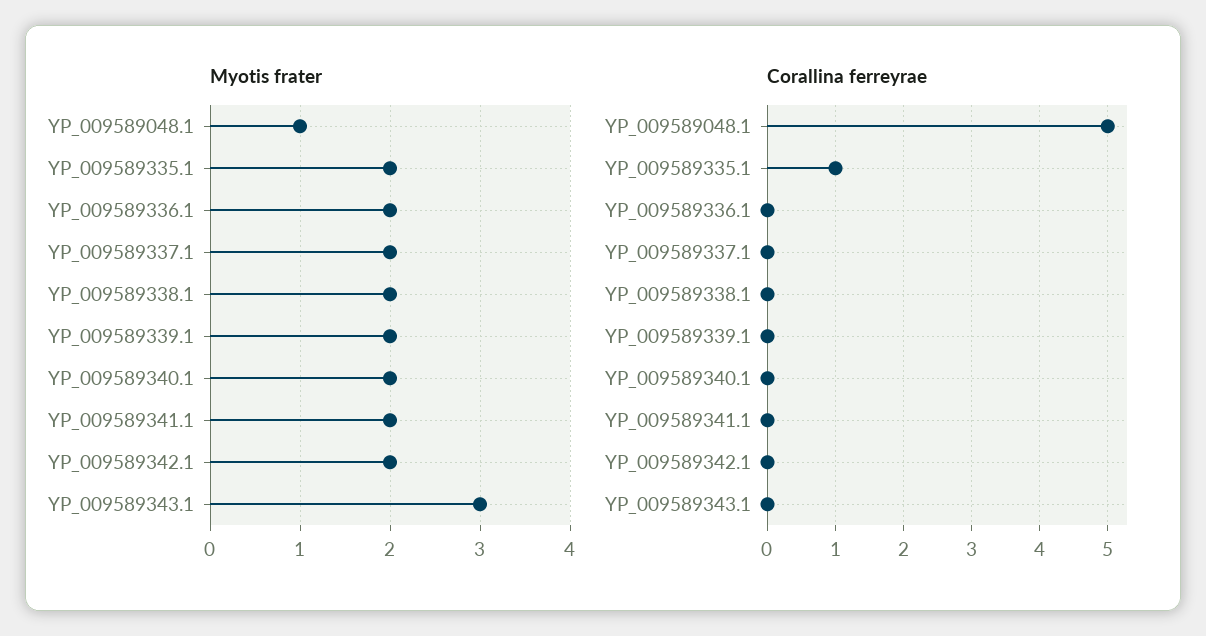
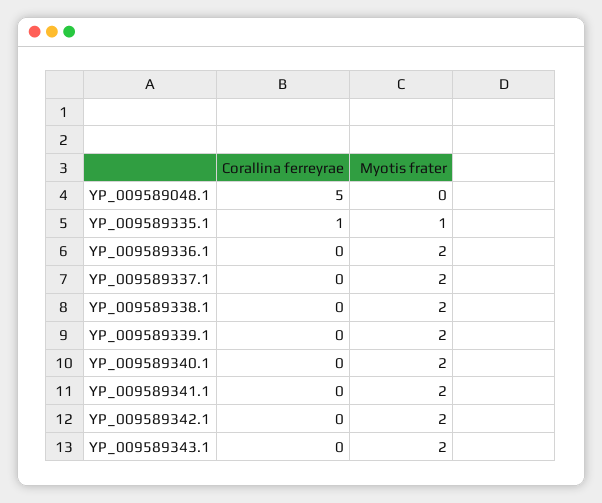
  {
    "Myotis frater": {
-     "YP_009589048.1": 1,
+     "YP_009589048.1": 0,
-     "YP_009589335.1": 2,
+     "YP_009589335.1": 1,
      "YP_009589336.1": 2,
      "YP_009589337.1": 2,
      "YP_009589338.1": 2,
      "YP_009589339.1": 2,
      "YP_009589340.1": 2,
      "YP_009589341.1": 2,
      "YP_009589342.1": 2,
-     "YP_009589343.1": 3
+     "YP_009589343.1": 2
    },
    "Corallina ferreyrae": {
      "YP_009589048.1": 5,
      "YP_009589335.1": 1,
      "YP_009589336.1": 0,
      "YP_009589337.1": 0,
      "YP_009589338.1": 0,
      "YP_009589339.1": 0,
      "YP_009589340.1": 0,
      "YP_009589341.1": 0,
      "YP_009589342.1": 0,
      "YP_009589343.1": 0
    }
  }

